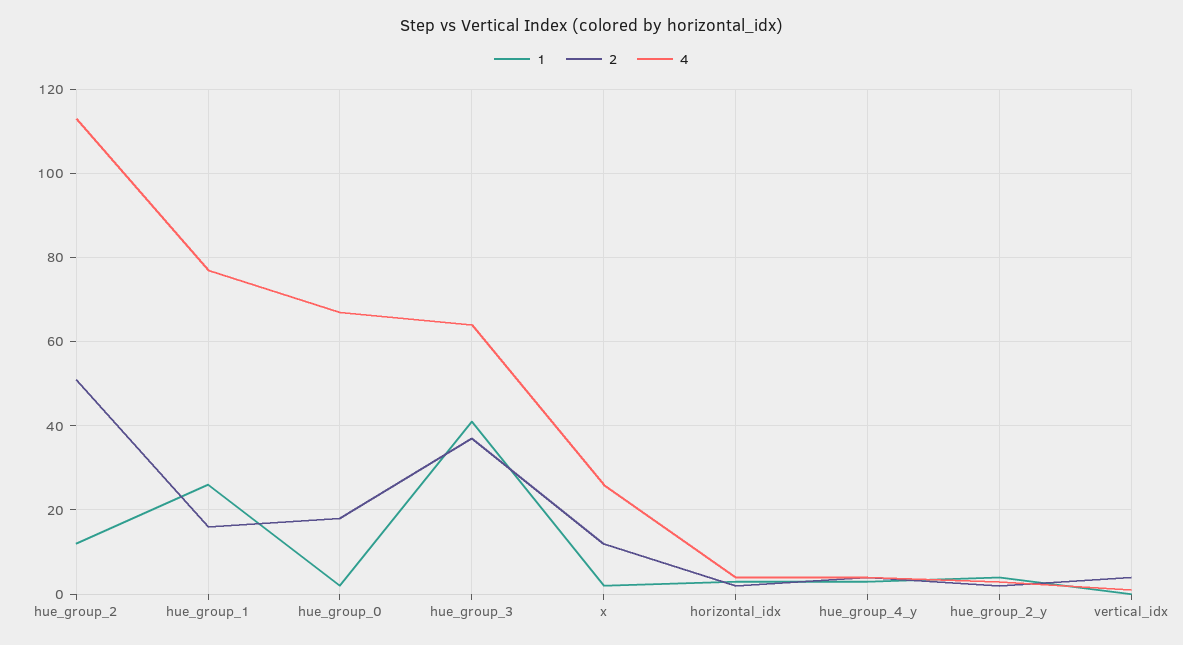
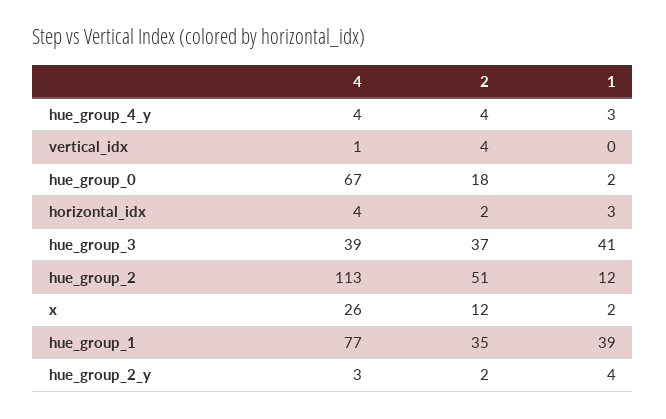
  {
    "1": {
      "hue_group_2": 12,
-     "hue_group_1": 25,
+     "hue_group_1": 39,
      "hue_group_0": 2,
      "hue_group_3": 41,
      "x": 2,
      "horizontal_idx": 3,
      "hue_group_4_y": 3,
      "hue_group_2_y": 4,
      "vertical_idx": 0
    },
    "2": {
      "hue_group_2": 51,
-     "hue_group_1": 15,
+     "hue_group_1": 35,
      "hue_group_0": 18,
      "hue_group_3": 37,
      "x": 12,
      "horizontal_idx": 2,
      "hue_group_4_y": 4,
      "hue_group_2_y": 2,
      "vertical_idx": 4
    },
    "4": {
      "hue_group_2": 113,
      "hue_group_1": 77,
      "hue_group_0": 67,
-     "hue_group_3": 65,
+     "hue_group_3": 39,
      "x": 26,
      "horizontal_idx": 4,
      "hue_group_4_y": 4,
      "hue_group_2_y": 3,
      "vertical_idx": 1
    }
  }

